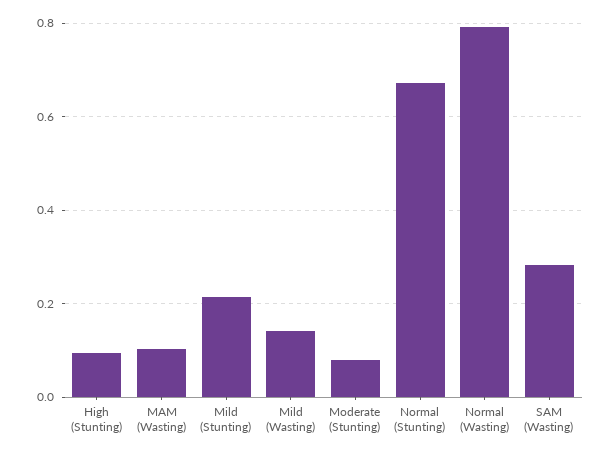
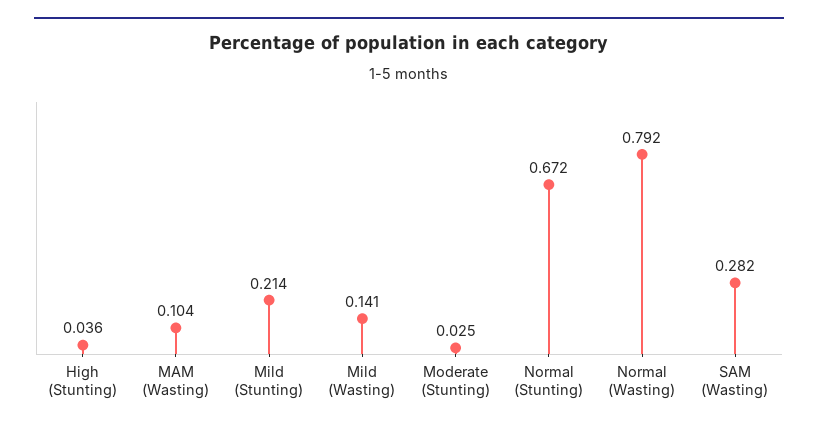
  {
-   "High (Stunting)": 0.1,
+   "High (Stunting)": 0.036,
    "MAM (Wasting)": 0.104,
    "Mild (Stunting)": 0.214,
    "Mild (Wasting)": 0.141,
-   "Moderate (Stunting)": 0.08,
+   "Moderate (Stunting)": 0.025,
    "Normal (Stunting)": 0.672,
    "Normal (Wasting)": 0.792,
    "SAM (Wasting)": 0.282
  }

